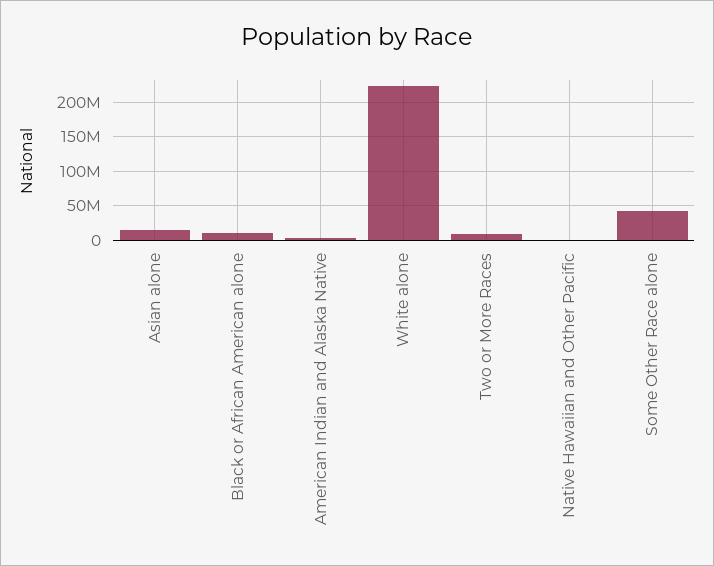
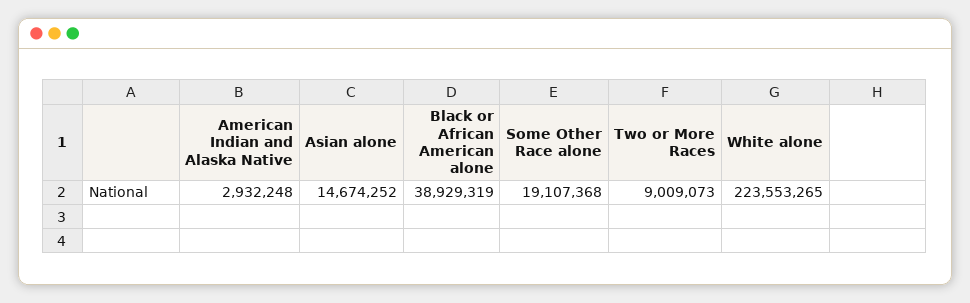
  {
    "Asian alone": 14674252,
-   "Black or African American alone": 10000000,
+   "Black or African American alone": 38929319,
    "American Indian and Alaska Native": 2932248,
    "White alone": 223553265,
    "Two or More Races": 9009073,
-   "Native Hawaiian and Other Pacific": 0,
-   "Some Other Race alone": 40000000
+   "Some Other Race alone": 19107368
  }

